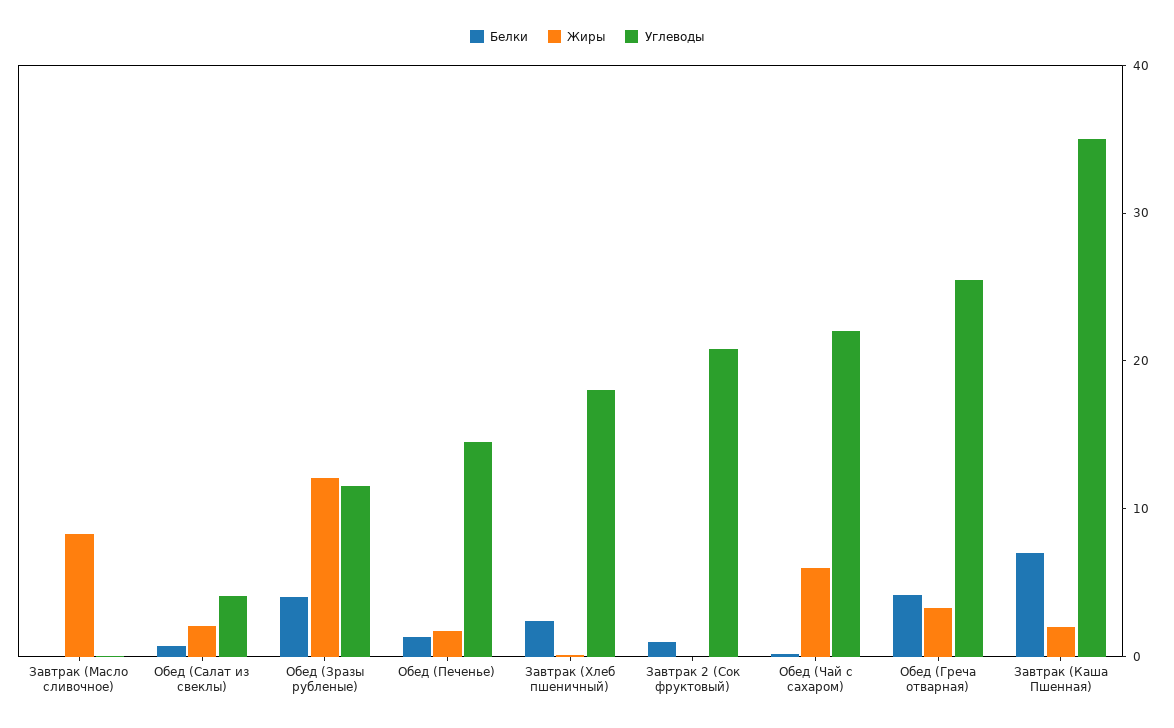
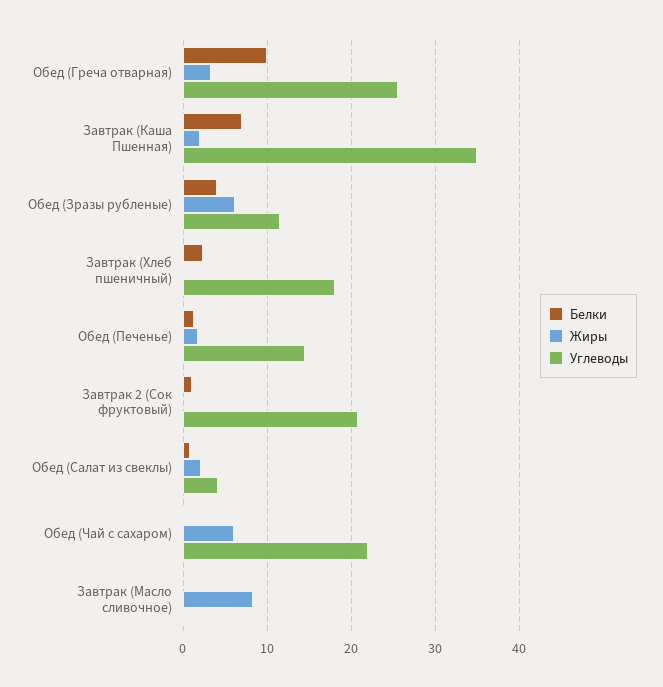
  {
    "Белки": {
      "Завтрак (Масло сливочное)": 0,
      "Обед (Салат из свеклы)": 1,
      "Обед (Зразы рубленые)": 4,
      "Обед (Печенье)": 1,
      "Завтрак (Хлеб пшеничный)": 2,
      "Завтрак 2 (Сок фруктовый)": 1,
      "Обед (Чай с сахаром)": 0,
-     "Обед (Греча отварная)": 4,
+     "Обед (Греча отварная)": 10,
      "Завтрак (Каша Пшенная)": 7
    },
    "Жиры": {
      "Завтрак (Масло сливочное)": 8,
      "Обед (Салат из свеклы)": 2,
-     "Обед (Зразы рубленые)": 12,
+     "Обед (Зразы рубленые)": 6,
      "Обед (Печенье)": 2,
      "Завтрак (Хлеб пшеничный)": 0,
      "Завтрак 2 (Сок фруктовый)": 0,
      "Обед (Чай с сахаром)": 6,
      "Обед (Греча отварная)": 3,
      "Завтрак (Каша Пшенная)": 2
    },
    "Углеводы": {
      "Завтрак (Масло сливочное)": 0,
      "Обед (Салат из свеклы)": 4,
      "Обед (Зразы рубленые)": 12,
      "Обед (Печенье)": 14,
      "Завтрак (Хлеб пшеничный)": 18,
      "Завтрак 2 (Сок фруктовый)": 21,
      "Обед (Чай с сахаром)": 22,
      "Обед (Греча отварная)": 26,
      "Завтрак (Каша Пшенная)": 35
    }
  }

